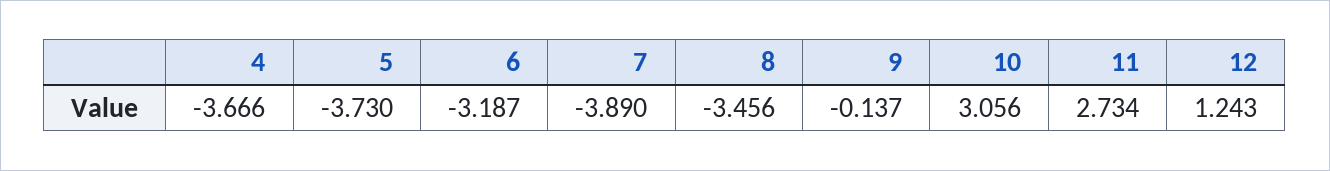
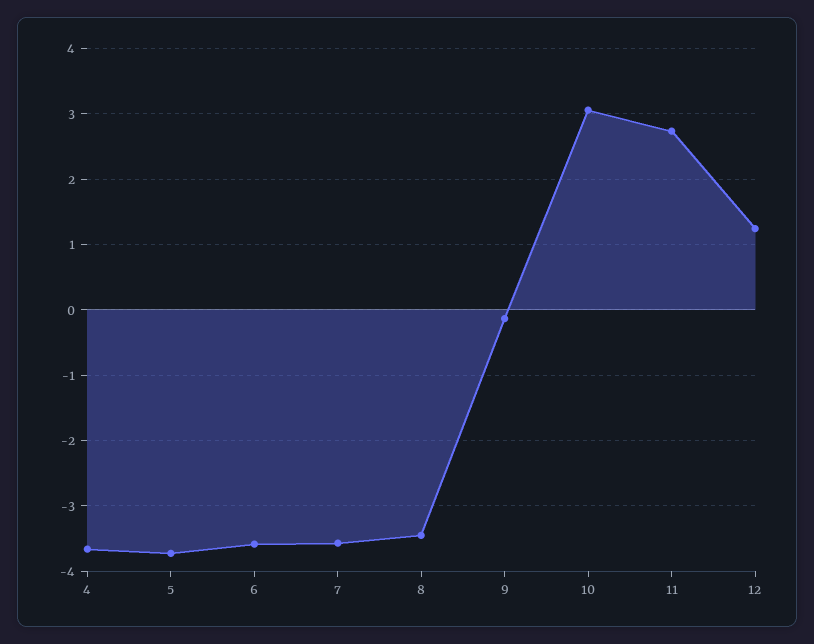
  {
    "4": -3.666,
    "5": -3.73,
-   "6": -3.187,
+   "6": -3.6,
-   "7": -3.89,
+   "7": -3.6,
    "8": -3.456,
    "9": -0.137,
    "10": 3.056,
    "11": 2.734,
    "12": 1.243
  }

